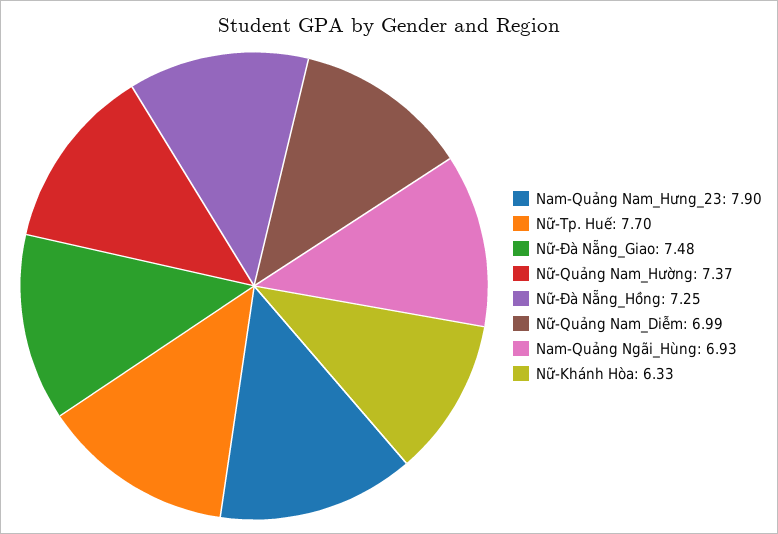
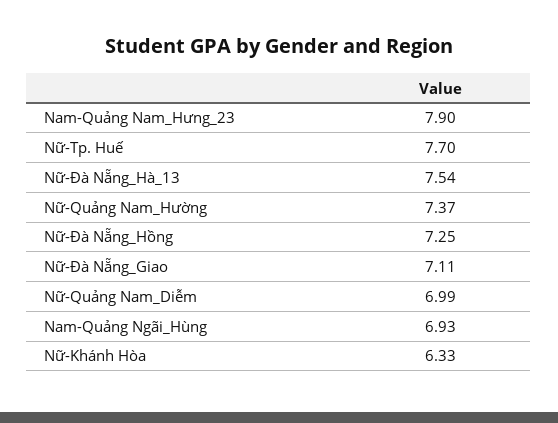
  {
    "Nam-Quảng Nam_Hưng_23": 7.9,
    "Nữ-Tp. Huế": 7.7,
-   "Nữ-Đà Nẵng_Giao": 7.48,
+   "Nữ-Đà Nẵng_Giao": 7.11,
    "Nữ-Quảng Nam_Hường": 7.37,
    "Nữ-Đà Nẵng_Hồng": 7.25,
    "Nữ-Quảng Nam_Diễm": 6.99,
    "Nam-Quảng Ngãi_Hùng": 6.93,
-   "Nữ-Khánh Hòa": 6.33
+   "Nữ-Khánh Hòa": 6.33,
+   "Nữ-Đà Nẵng_Hà_13": 7.54
  }

